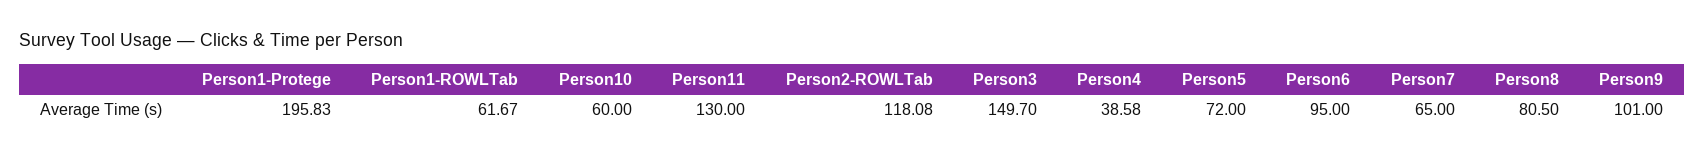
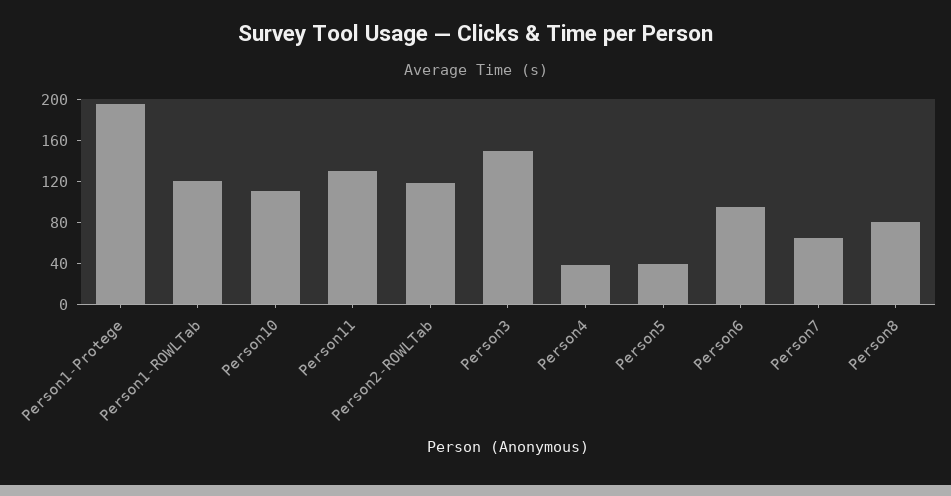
  {
    "Person1-Protege": 195.83,
-   "Person1-ROWLTab": 61.67,
+   "Person1-ROWLTab": 120,
-   "Person10": 60,
+   "Person10": 110,
    "Person11": 130,
    "Person2-ROWLTab": 118.08,
    "Person3": 149.7,
    "Person4": 38.58,
-   "Person5": 72,
+   "Person5": 40,
    "Person6": 95,
    "Person7": 65,
-   "Person8": 80.5,
+   "Person8": 80.5
-   "Person9": 101
  }

